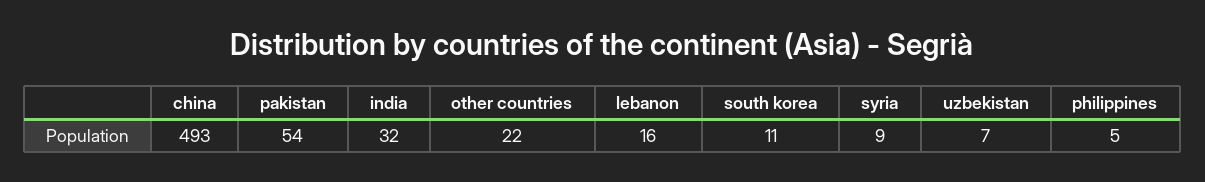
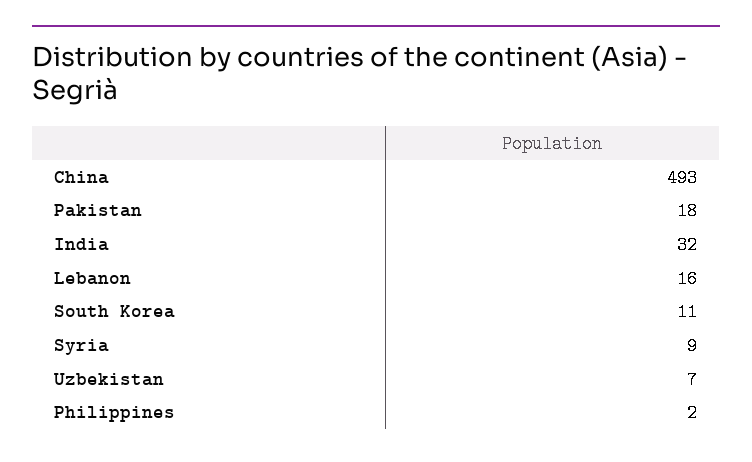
  {
    "china": 493,
-   "pakistan": 54,
+   "pakistan": 18,
    "india": 32,
-   "other countries": 22,
    "lebanon": 16,
    "south korea": 11,
    "syria": 9,
    "uzbekistan": 7,
-   "philippines": 5
+   "philippines": 2
  }

